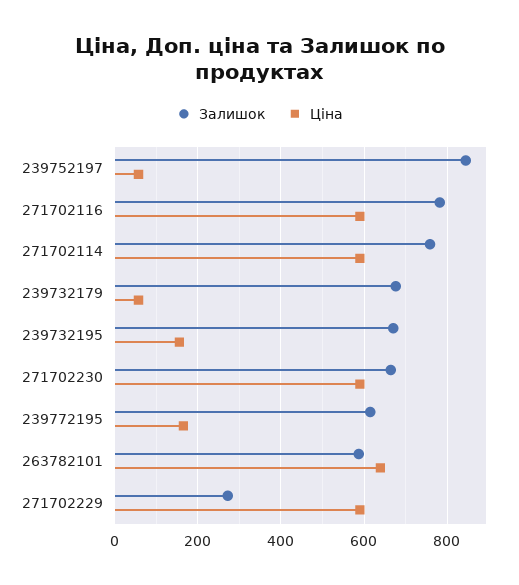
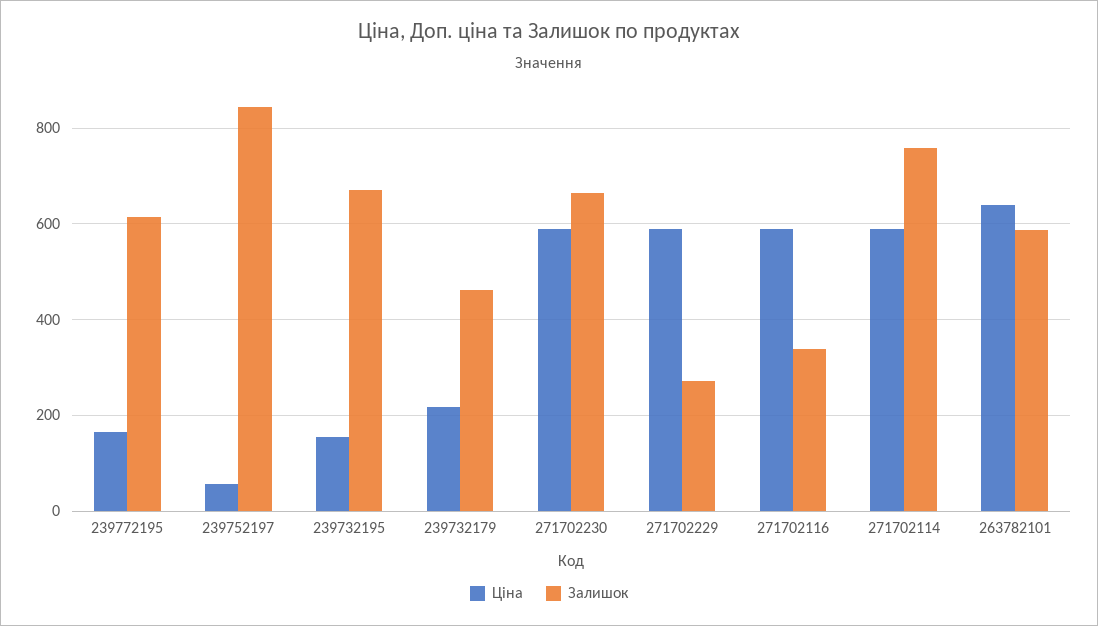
  {
    "Залишок": {
      "239752197": 840,
-     "271702116": 780,
+     "271702116": 340,
      "271702114": 760,
-     "239732179": 680,
+     "239732179": 460,
      "239732195": 680,
      "271702230": 660,
      "239772195": 620,
      "263782101": 580,
      "271702229": 280
    },
    "Ціна": {
      "239752197": 60,
      "271702116": 580,
      "271702114": 580,
-     "239732179": 60,
+     "239732179": 220,
      "239732195": 160,
      "271702230": 580,
      "239772195": 160,
      "263782101": 640,
      "271702229": 580
    }
  }

